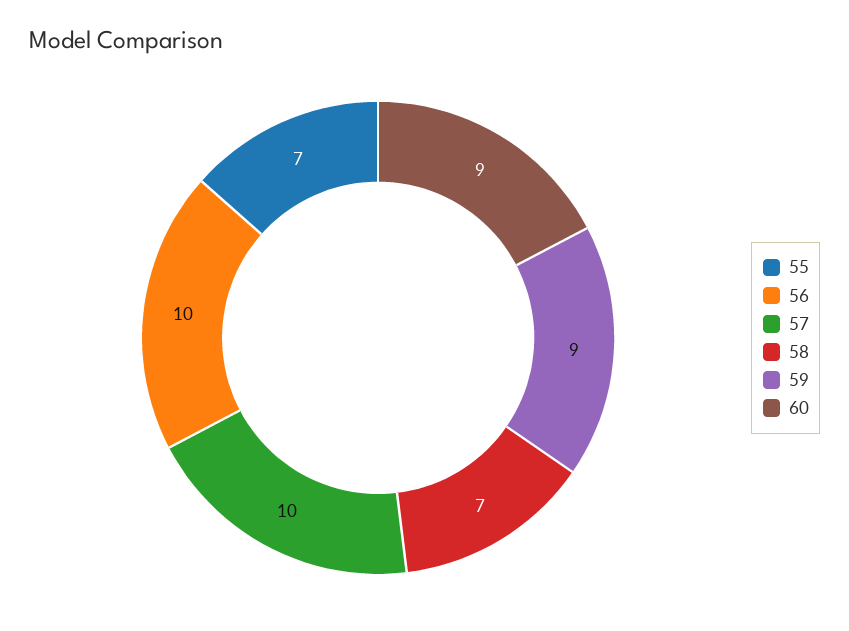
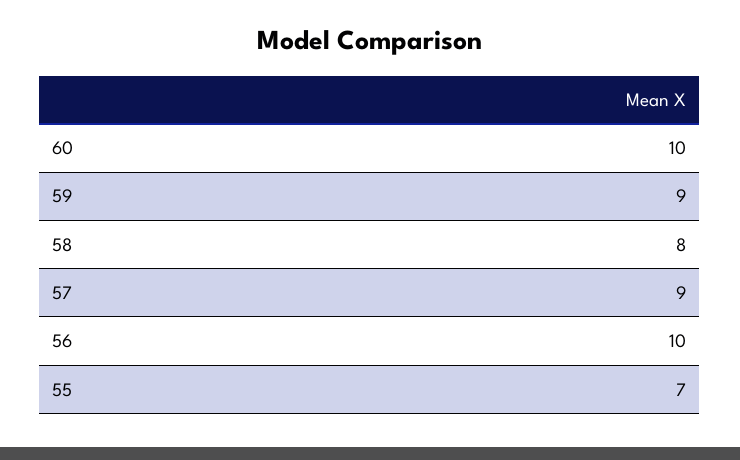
  {
    "55": 7,
    "56": 10,
-   "57": 10,
+   "57": 9,
-   "58": 7,
+   "58": 8,
    "59": 9,
-   "60": 9
+   "60": 10
  }

